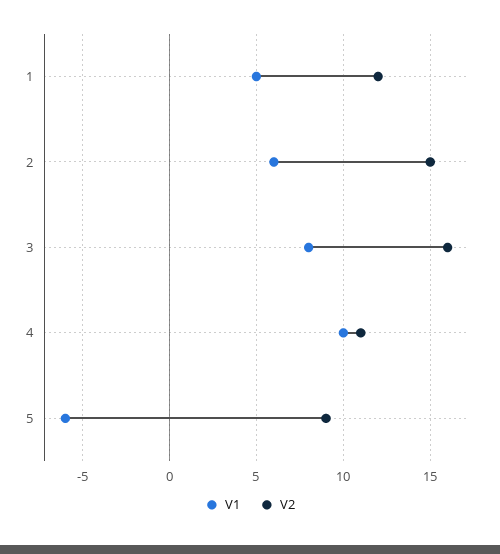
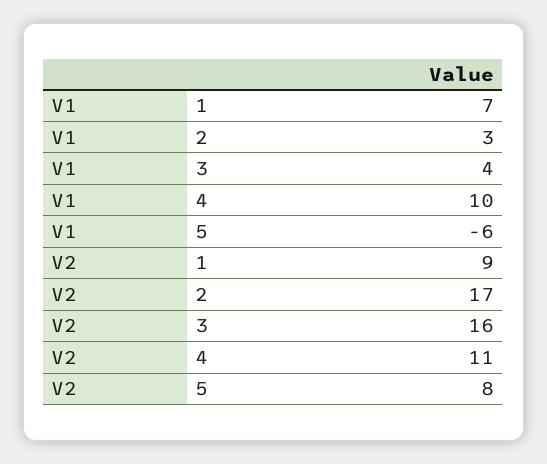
  {
    "V1": {
-     "1": 5,
+     "1": 7,
-     "2": 6,
+     "2": 3,
-     "3": 8,
+     "3": 4,
      "4": 10,
      "5": -6
    },
    "V2": {
-     "1": 12,
+     "1": 9,
-     "2": 15,
+     "2": 17,
      "3": 16,
      "4": 11,
-     "5": 9
+     "5": 8
    }
  }

